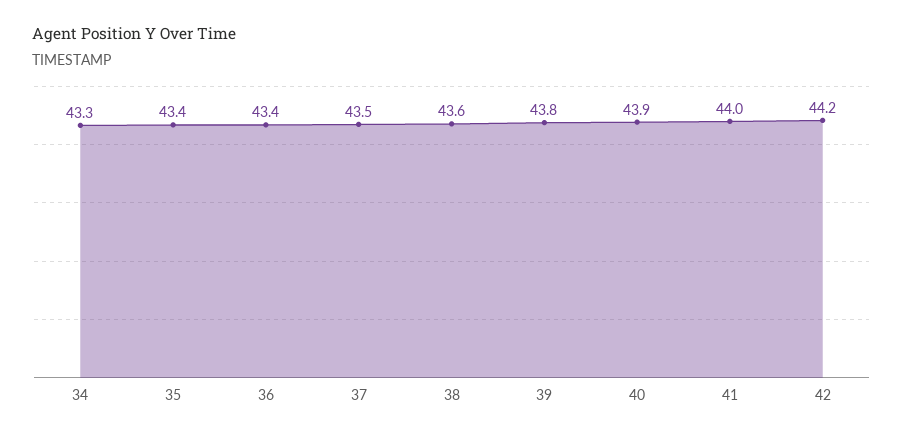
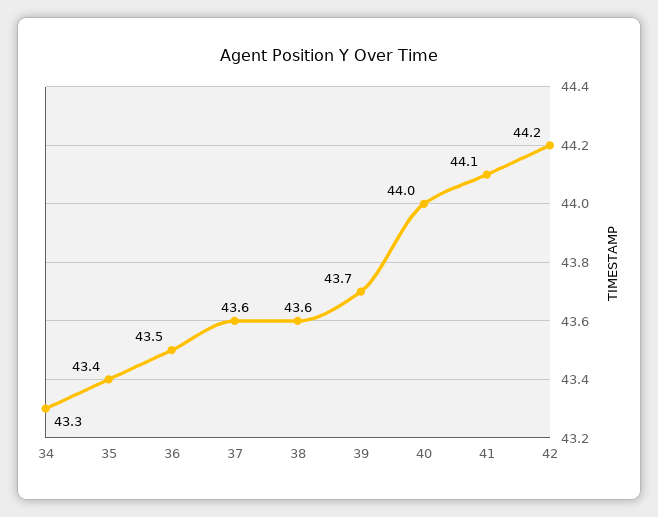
  {
    "34": 43.3,
    "35": 43.4,
-   "36": 43.4,
+   "36": 43.5,
-   "37": 43.5,
+   "37": 43.6,
    "38": 43.6,
-   "39": 43.8,
+   "39": 43.7,
-   "40": 43.9,
+   "40": 44,
-   "41": 44,
+   "41": 44.1,
    "42": 44.2
  }

